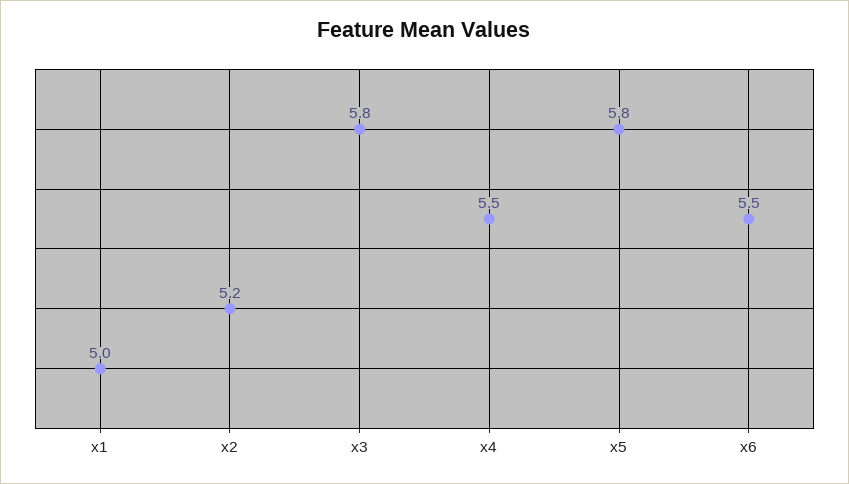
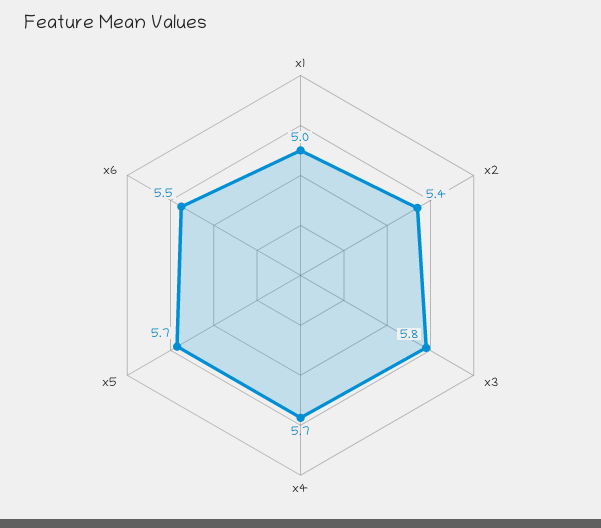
  {
    "x1": 5,
-   "x2": 5.2,
+   "x2": 5.4,
    "x3": 5.8,
-   "x4": 5.5,
+   "x4": 5.7,
-   "x5": 5.8,
+   "x5": 5.7,
    "x6": 5.5
  }

